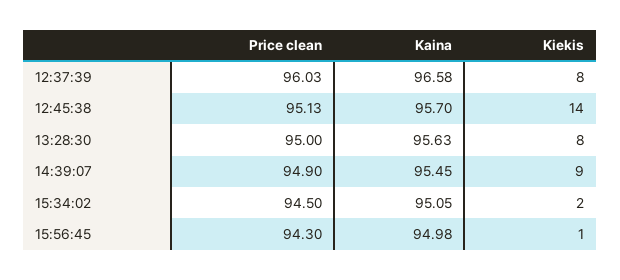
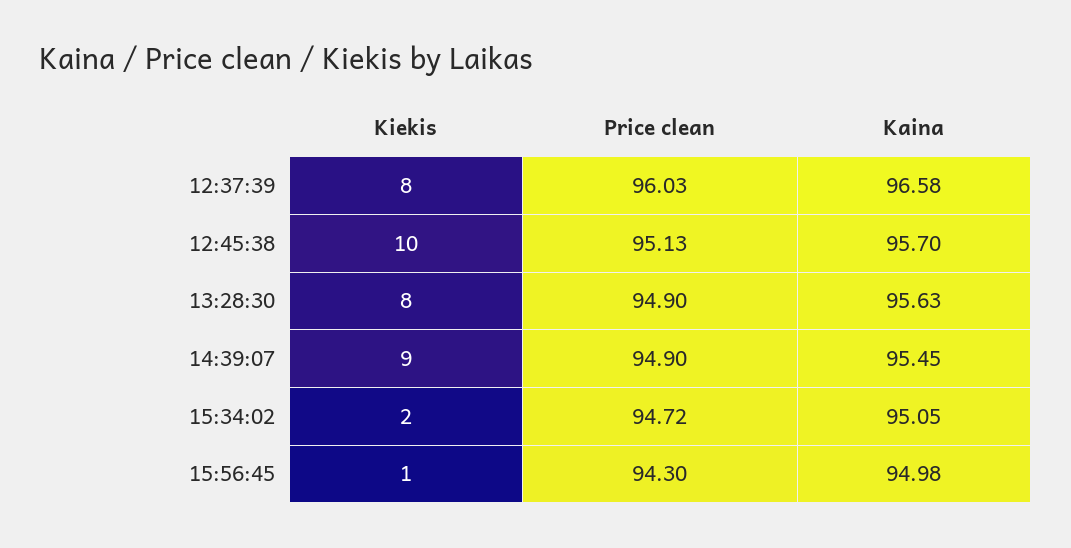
  {
    "Price clean": {
      "12:37:39": 96.03,
      "12:45:38": 95.13,
-     "13:28:30": 95,
+     "13:28:30": 94.9,
      "14:39:07": 94.9,
-     "15:34:02": 94.5,
+     "15:34:02": 94.72,
      "15:56:45": 94.3
    },
    "Kaina": {
      "12:37:39": 96.58,
      "12:45:38": 95.7,
      "13:28:30": 95.63,
      "14:39:07": 95.45,
      "15:34:02": 95.05,
      "15:56:45": 94.98
    },
    "Kiekis": {
      "12:37:39": 8,
-     "12:45:38": 14,
+     "12:45:38": 10,
      "13:28:30": 8,
      "14:39:07": 9,
      "15:34:02": 2,
      "15:56:45": 1
    }
  }

